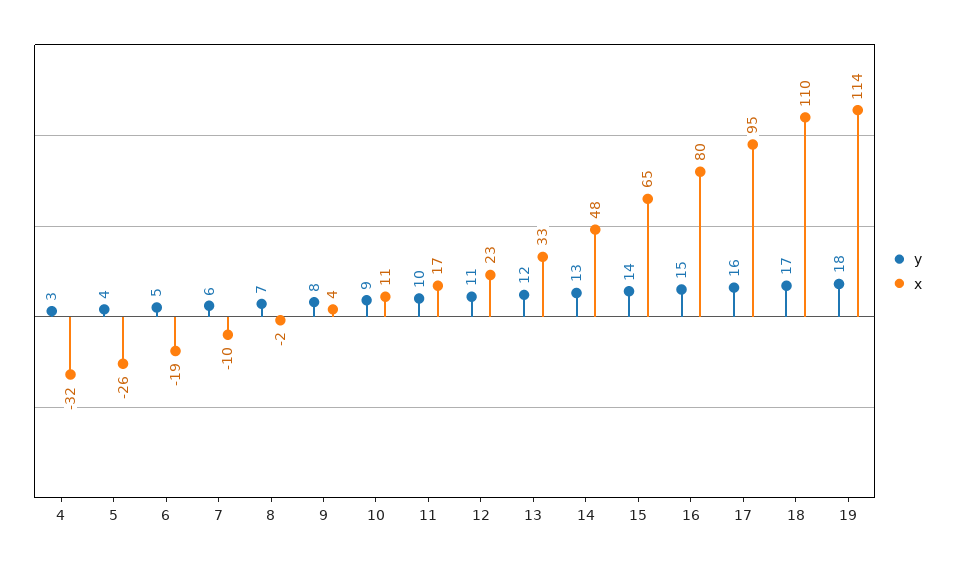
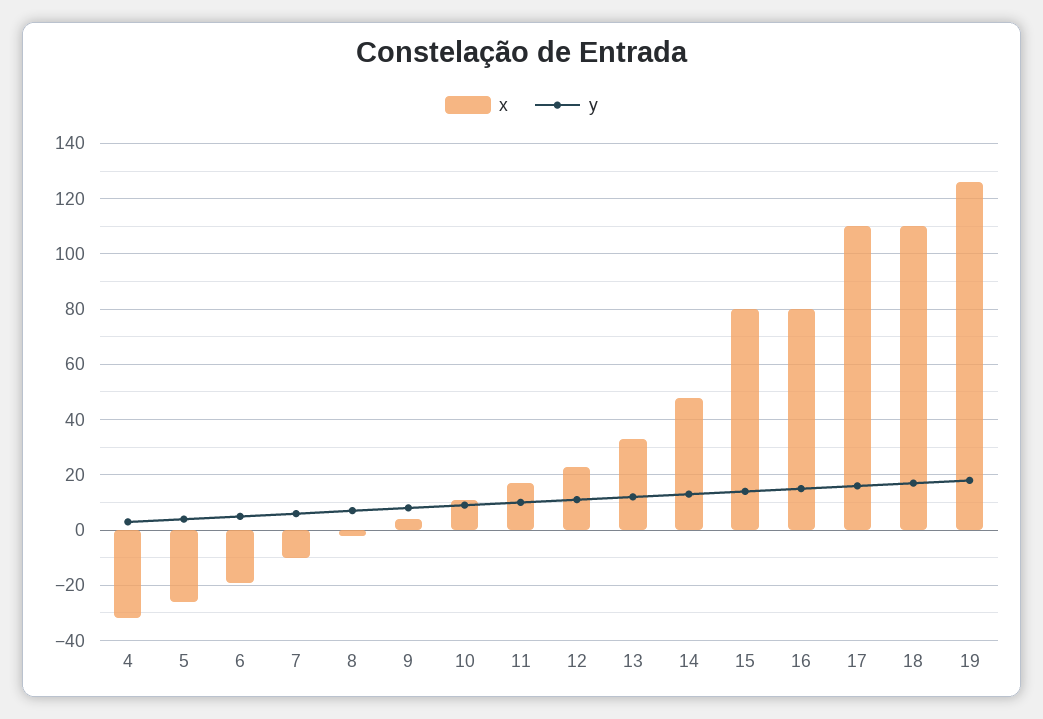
  {
    "y": {
      "4": 3,
      "5": 4,
      "6": 5,
      "7": 6,
      "8": 7,
      "9": 8,
      "10": 9,
      "11": 10,
      "12": 11,
      "13": 12,
      "14": 13,
      "15": 14,
      "16": 15,
      "17": 16,
      "18": 17,
      "19": 18
    },
    "x": {
      "4": -32,
      "5": -26,
      "6": -19,
      "7": -10,
      "8": -2,
      "9": 4,
      "10": 11,
      "11": 17,
      "12": 23,
      "13": 33,
      "14": 48,
-     "15": 65,
+     "15": 80,
      "16": 80,
-     "17": 95,
+     "17": 110,
      "18": 110,
-     "19": 114
+     "19": 125
    }
  }

